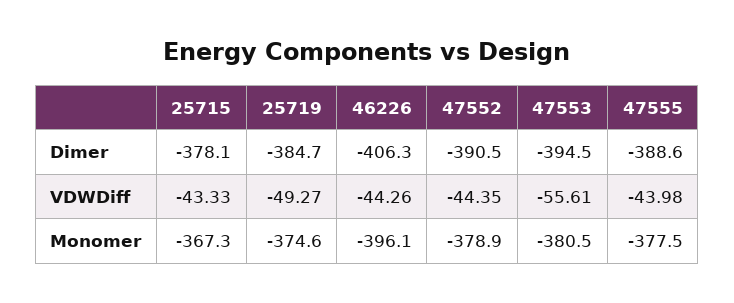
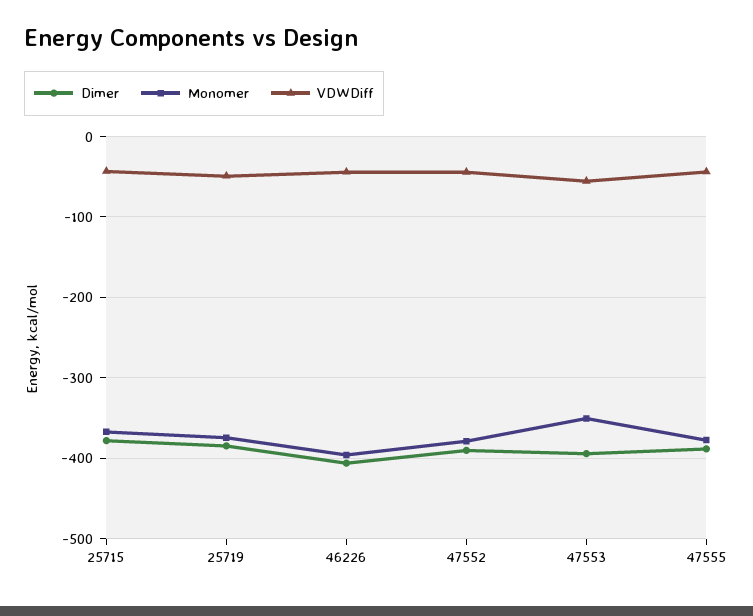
  {
    "Dimer": {
      "25715": -378.1,
      "25719": -384.7,
      "46226": -406.3,
      "47552": -390.5,
      "47553": -394.5,
      "47555": -388.6
    },
    "VDWDiff": {
      "25715": -43.33,
      "25719": -49.27,
      "46226": -44.26,
      "47552": -44.35,
      "47553": -55.61,
      "47555": -43.98
    },
    "Monomer": {
      "25715": -367.3,
      "25719": -374.6,
      "46226": -396.1,
      "47552": -378.9,
-     "47553": -380.5,
+     "47553": -350,
      "47555": -377.5
    }
  }

